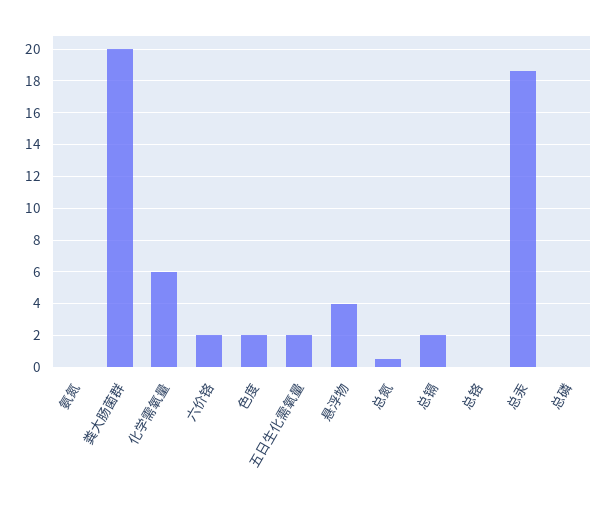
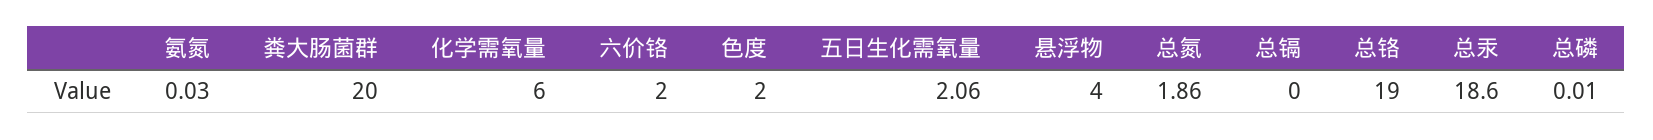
  {
    "氨氮": 0.03,
    "粪大肠菌群": 20,
    "化学需氧量": 6,
    "六价铬": 2,
    "色度": 2,
    "五日生化需氧量": 2.06,
    "悬浮物": 4,
-   "总氮": 0.5,
+   "总氮": 1.86,
-   "总镉": 2,
+   "总镉": 0,
-   "总铬": 0,
+   "总铬": 19,
    "总汞": 18.6,
    "总磷": 0.01
  }

